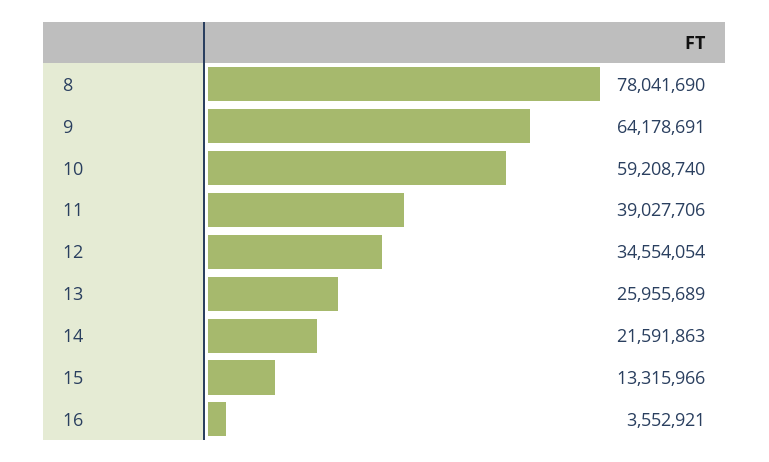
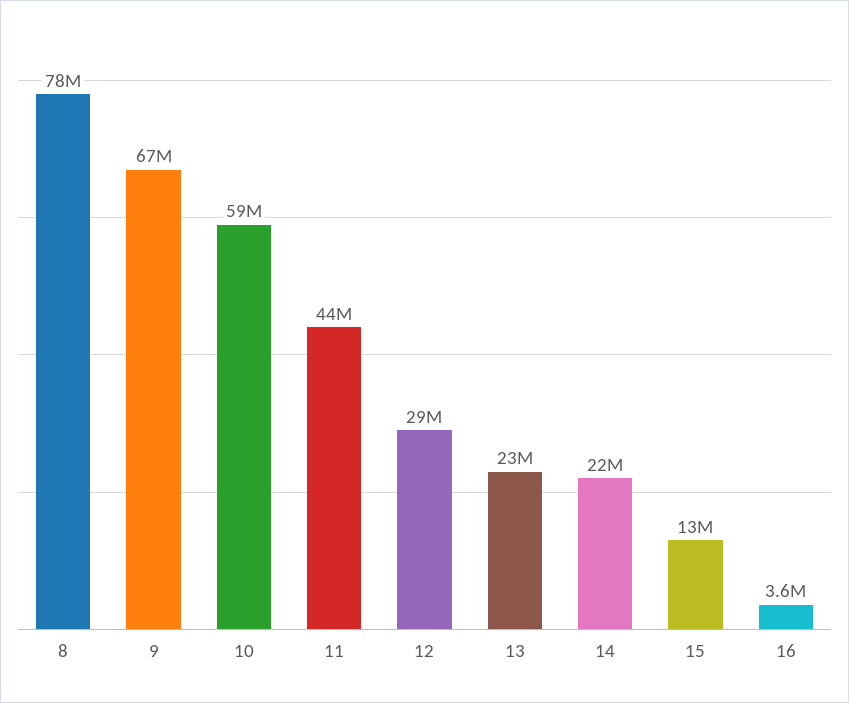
  {
    "8": 78041690,
-   "9": 64178691,
+   "9": 67000000,
    "10": 59208740,
-   "11": 39027706,
+   "11": 44000000,
-   "12": 34554054,
+   "12": 29000000,
-   "13": 25955689,
+   "13": 23000000,
    "14": 21591863,
    "15": 13315966,
    "16": 3552921
  }

